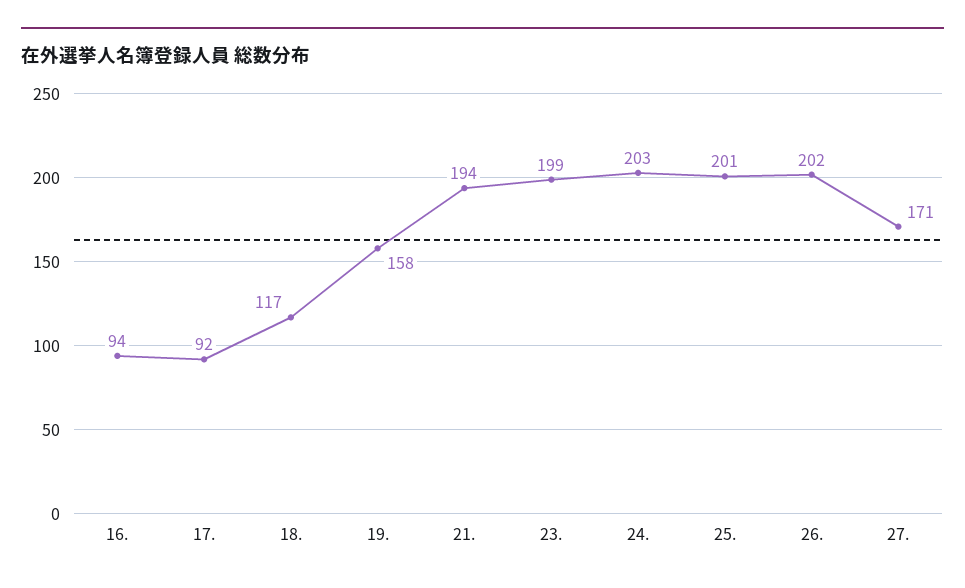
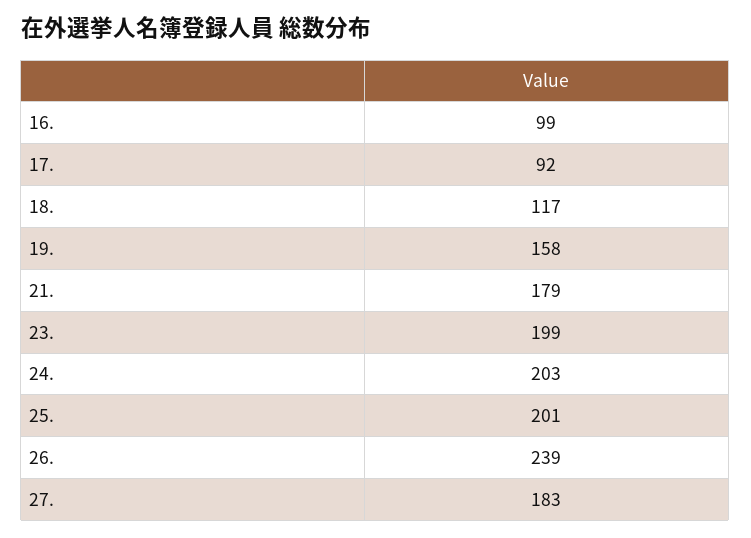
  {
-   "16.": 94,
+   "16.": 99,
    "17.": 92,
    "18.": 117,
    "19.": 158,
-   "21.": 194,
+   "21.": 179,
    "23.": 199,
    "24.": 203,
    "25.": 201,
-   "26.": 202,
+   "26.": 239,
-   "27.": 171
+   "27.": 183
  }

